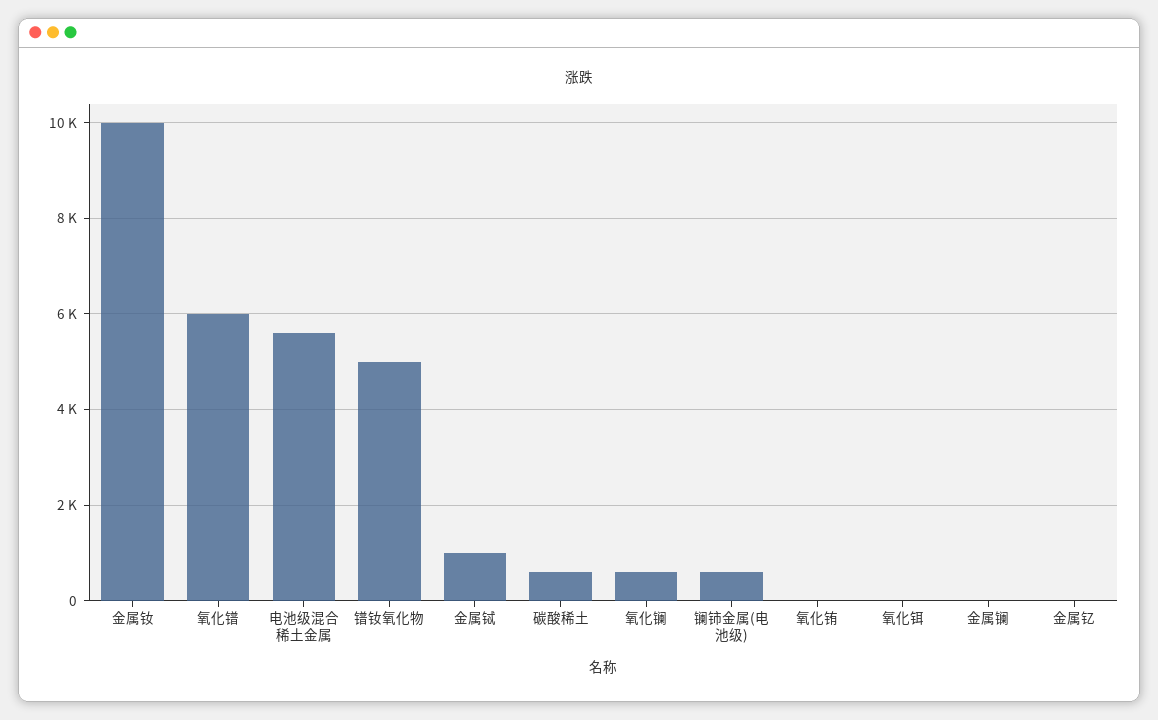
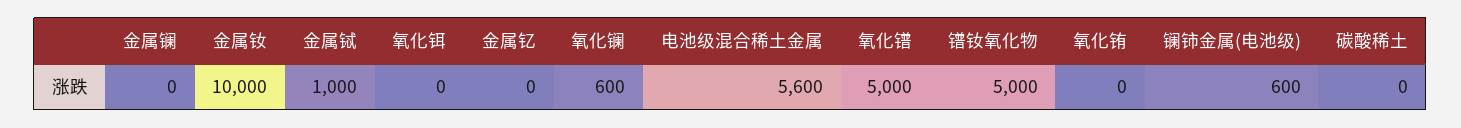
  {
    "金属钕": 10000,
-   "氧化镨": 6000,
+   "氧化镨": 5000,
    "电池级混合稀土金属": 5600,
    "镨钕氧化物": 5000,
    "金属铽": 1000,
-   "碳酸稀土": 600,
+   "碳酸稀土": 0,
    "氧化镧": 600,
    "镧铈金属(电池级)": 600,
    "氧化铕": 0,
    "氧化铒": 0,
    "金属镧": 0,
    "金属钇": 0
  }

